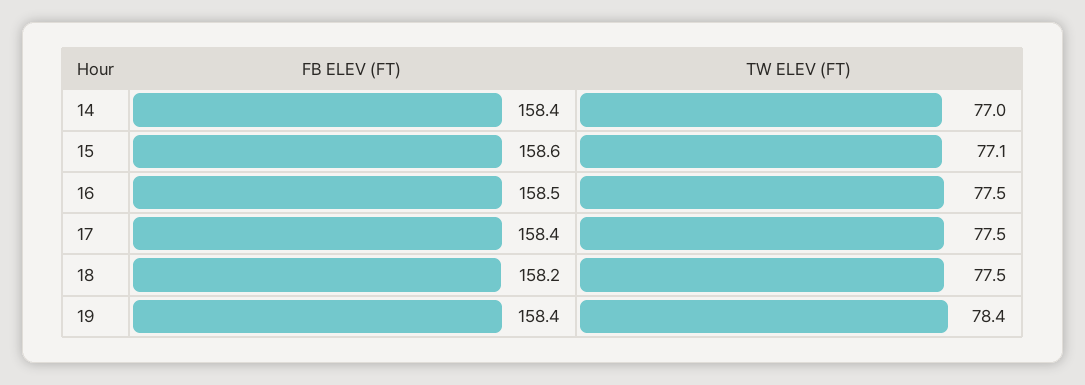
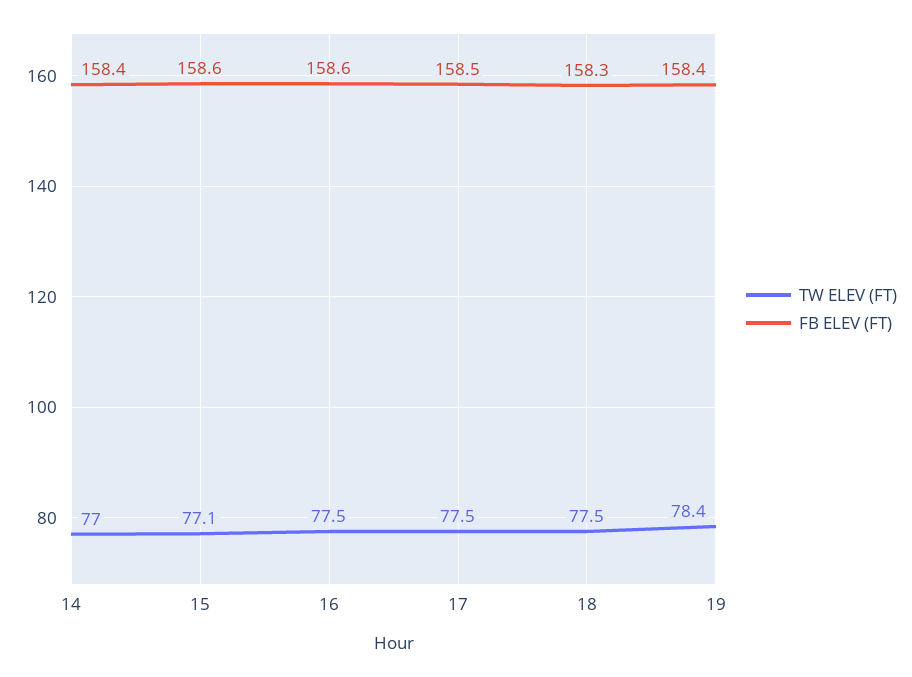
  {
    "FB ELEV (FT)": {
      "14": 158.4,
      "15": 158.6,
-     "16": 158.5,
+     "16": 158.6,
-     "17": 158.4,
+     "17": 158.5,
-     "18": 158.2,
+     "18": 158.3,
      "19": 158.4
    },
    "TW ELEV (FT)": {
      "14": 77,
      "15": 77.1,
      "16": 77.5,
      "17": 77.5,
      "18": 77.5,
      "19": 78.4
    }
  }

